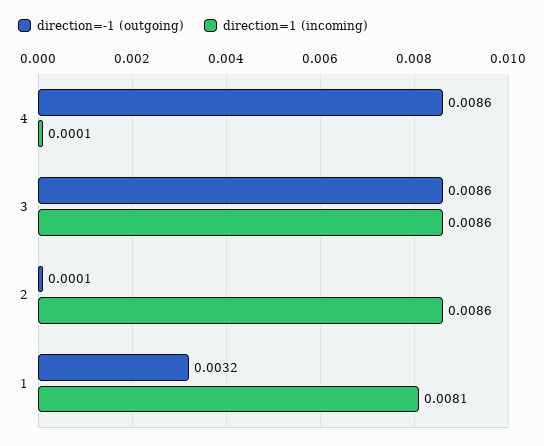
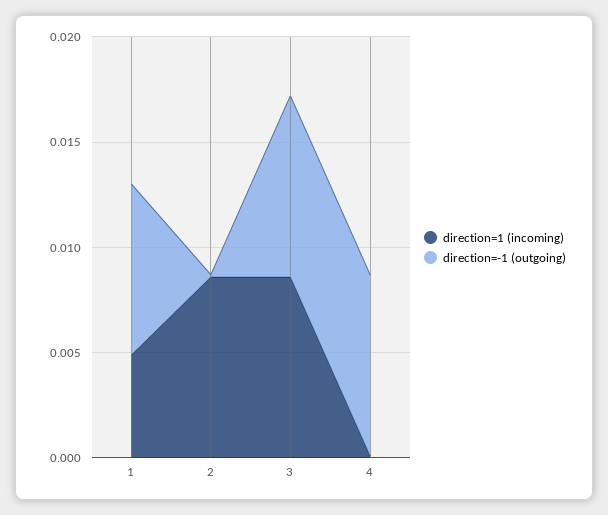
  {
    "direction=-1 (outgoing)": {
      "4": 0.0086,
      "3": 0.0086,
      "2": 0.0001,
-     "1": 0.0032
+     "1": 0.008
    },
    "direction=1 (incoming)": {
      "4": 0.0001,
      "3": 0.0086,
      "2": 0.0086,
-     "1": 0.0081
+     "1": 0.005
    }
  }

